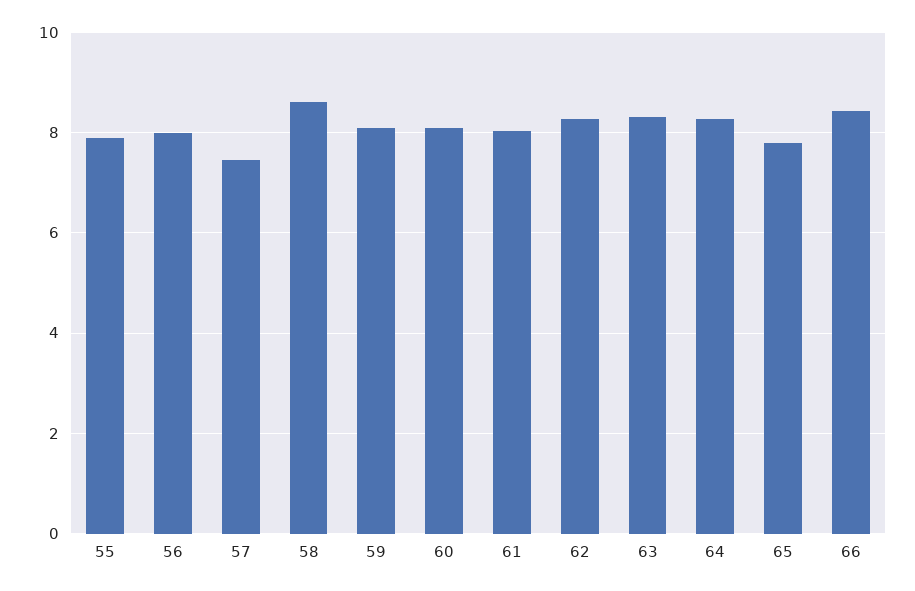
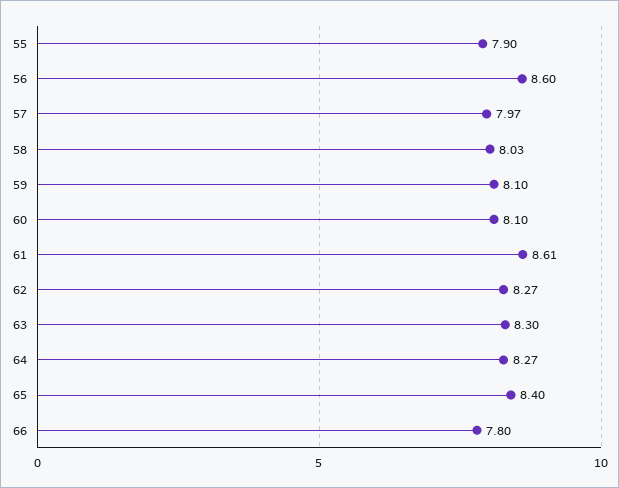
  {
    "55": 7.9,
-   "56": 8,
+   "56": 8.6,
-   "57": 7.4,
+   "57": 7.97,
-   "58": 8.6,
+   "58": 8.03,
    "59": 8.1,
    "60": 8.1,
-   "61": 8,
+   "61": 8.61,
    "62": 8.27,
    "63": 8.3,
    "64": 8.27,
-   "65": 7.8,
+   "65": 8.4,
-   "66": 8.4
+   "66": 7.8
  }

